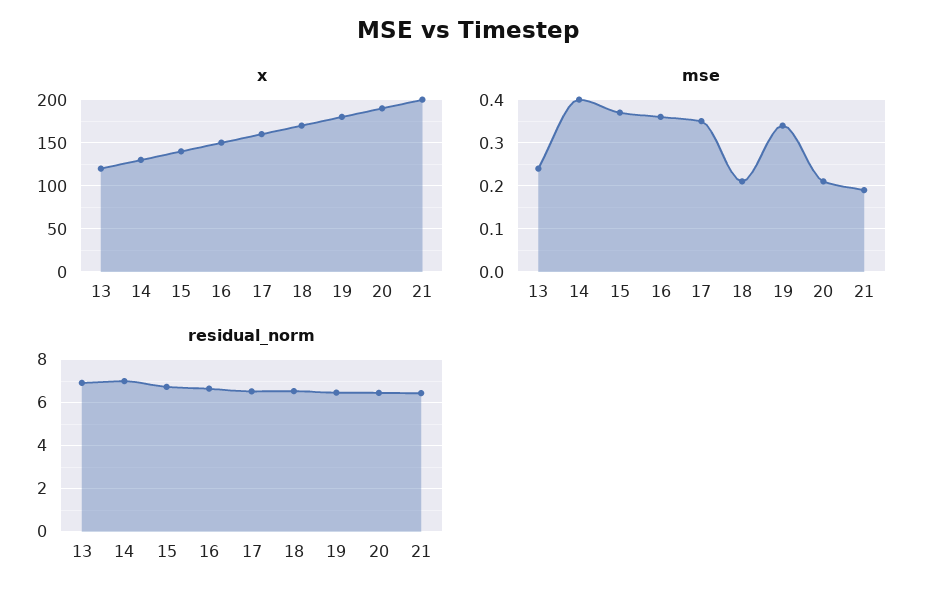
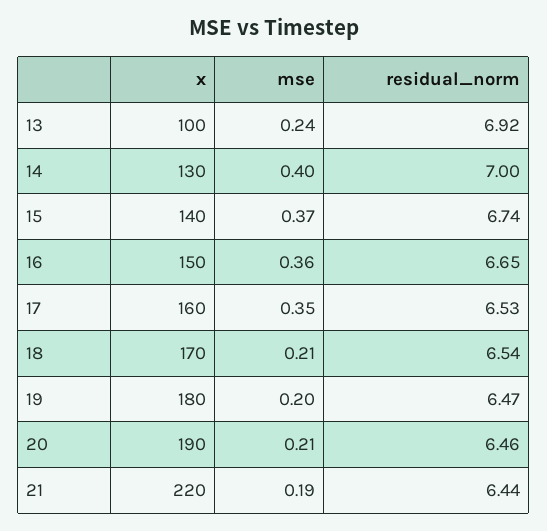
  {
    "x": {
-     "13": 120,
+     "13": 100,
      "14": 130,
      "15": 140,
      "16": 150,
      "17": 160,
      "18": 170,
      "19": 180,
      "20": 190,
-     "21": 200
+     "21": 220
    },
    "mse": {
      "13": 0.24,
      "14": 0.4,
      "15": 0.37,
      "16": 0.36,
      "17": 0.35,
      "18": 0.21,
-     "19": 0.35,
+     "19": 0.2,
      "20": 0.21,
      "21": 0.19
    },
    "residual_norm": {
      "13": 6.92,
      "14": 7,
      "15": 6.74,
      "16": 6.65,
      "17": 6.53,
      "18": 6.54,
      "19": 6.47,
      "20": 6.46,
      "21": 6.44
    }
  }

